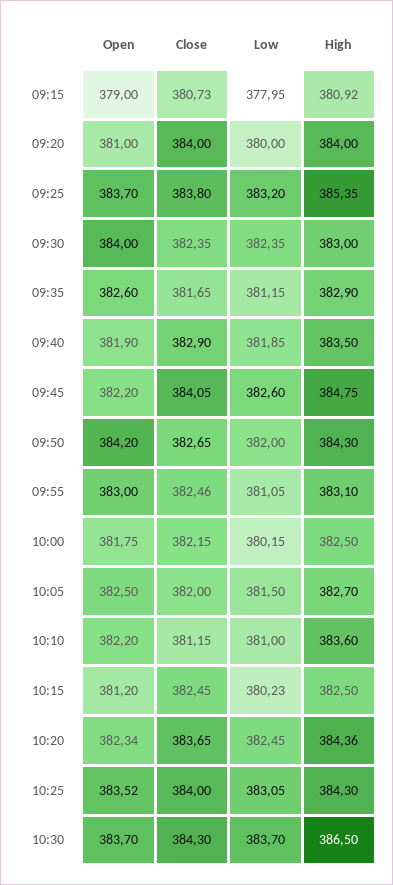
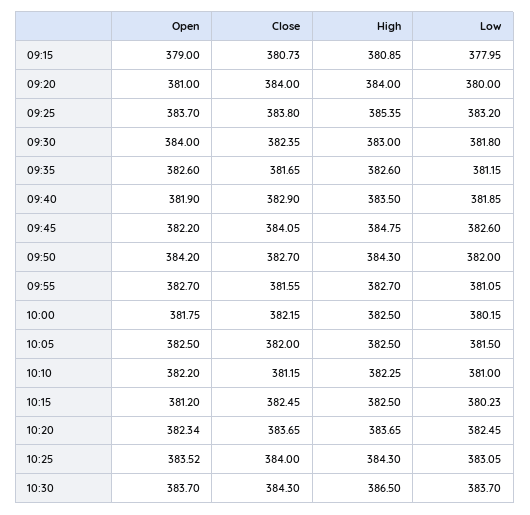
  {
    "Open": {
      "09:15": 379,
      "09:20": 381,
      "09:25": 383.7,
      "09:30": 384,
      "09:35": 382.6,
      "09:40": 381.9,
      "09:45": 382.2,
      "09:50": 384.2,
-     "09:55": 383,
+     "09:55": 382.7,
      "10:00": 381.75,
      "10:05": 382.5,
      "10:10": 382.2,
      "10:15": 381.2,
      "10:20": 382.34,
      "10:25": 383.52,
      "10:30": 383.7
    },
    "Close": {
      "09:15": 380.73,
      "09:20": 384,
      "09:25": 383.8,
      "09:30": 382.35,
      "09:35": 381.65,
      "09:40": 382.9,
      "09:45": 384.05,
-     "09:50": 382.65,
+     "09:50": 382.7,
-     "09:55": 382.46,
+     "09:55": 381.55,
      "10:00": 382.15,
      "10:05": 382,
      "10:10": 381.15,
      "10:15": 382.45,
      "10:20": 383.65,
      "10:25": 384,
      "10:30": 384.3
    },
    "Low": {
      "09:15": 377.95,
      "09:20": 380,
      "09:25": 383.2,
-     "09:30": 382.35,
+     "09:30": 381.8,
      "09:35": 381.15,
      "09:40": 381.85,
      "09:45": 382.6,
      "09:50": 382,
      "09:55": 381.05,
      "10:00": 380.15,
      "10:05": 381.5,
      "10:10": 381,
      "10:15": 380.23,
      "10:20": 382.45,
      "10:25": 383.05,
      "10:30": 383.7
    },
    "High": {
-     "09:15": 380.92,
+     "09:15": 380.85,
      "09:20": 384,
      "09:25": 385.35,
      "09:30": 383,
-     "09:35": 382.9,
+     "09:35": 382.6,
      "09:40": 383.5,
      "09:45": 384.75,
      "09:50": 384.3,
-     "09:55": 383.1,
+     "09:55": 382.7,
      "10:00": 382.5,
-     "10:05": 382.7,
+     "10:05": 382.5,
-     "10:10": 383.6,
+     "10:10": 382.25,
      "10:15": 382.5,
-     "10:20": 384.36,
+     "10:20": 383.65,
      "10:25": 384.3,
      "10:30": 386.5
    }
  }

